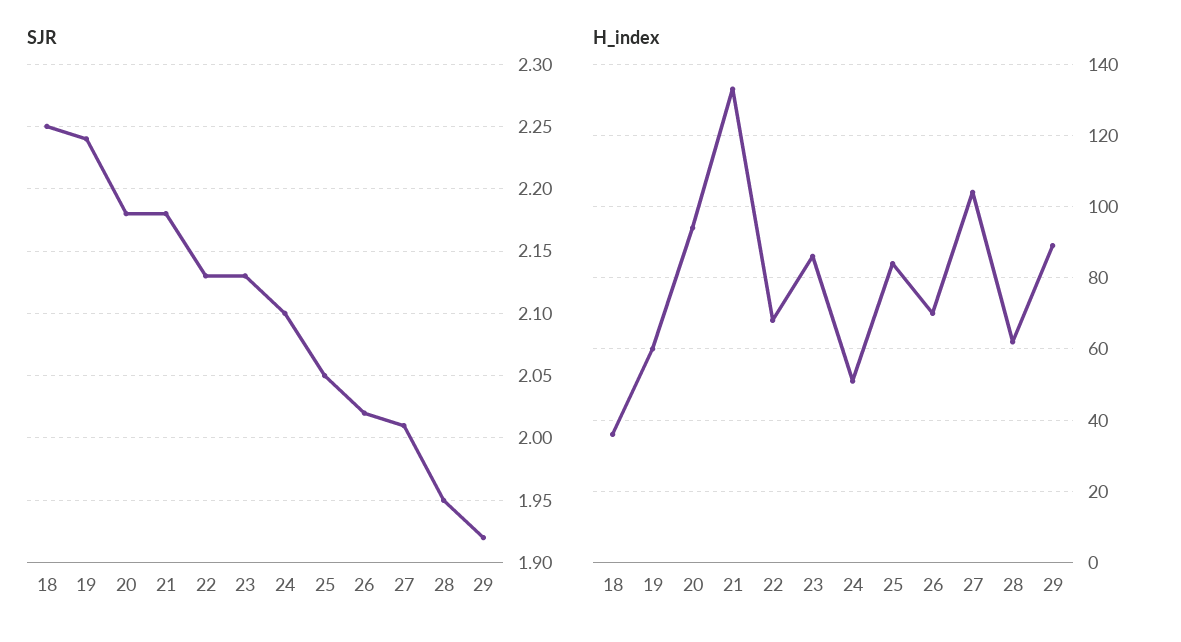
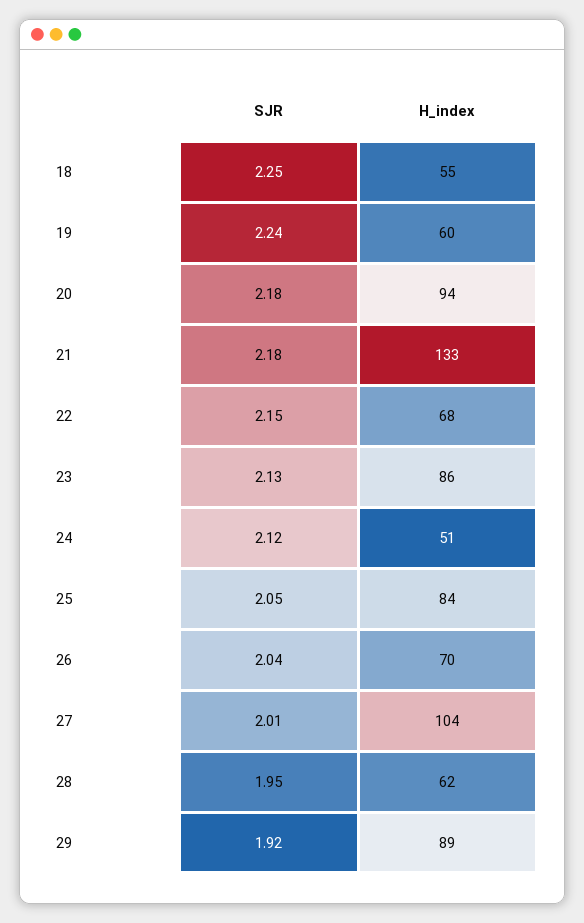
  {
    "SJR": {
      "18": 2.25,
      "19": 2.24,
      "20": 2.18,
      "21": 2.18,
-     "22": 2.13,
+     "22": 2.15,
      "23": 2.13,
-     "24": 2.1,
+     "24": 2.12,
      "25": 2.05,
-     "26": 2.02,
+     "26": 2.04,
      "27": 2.01,
      "28": 1.95,
      "29": 1.92
    },
    "H_index": {
-     "18": 35,
+     "18": 55,
      "19": 60,
      "20": 94,
      "21": 133,
      "22": 68,
      "23": 86,
      "24": 51,
      "25": 84,
      "26": 70,
      "27": 104,
      "28": 62,
      "29": 89
    }
  }

